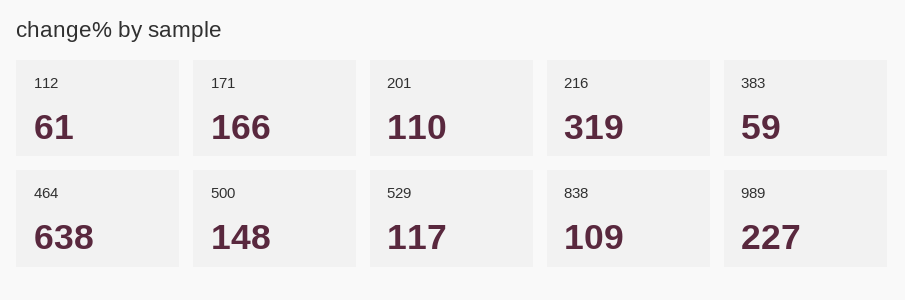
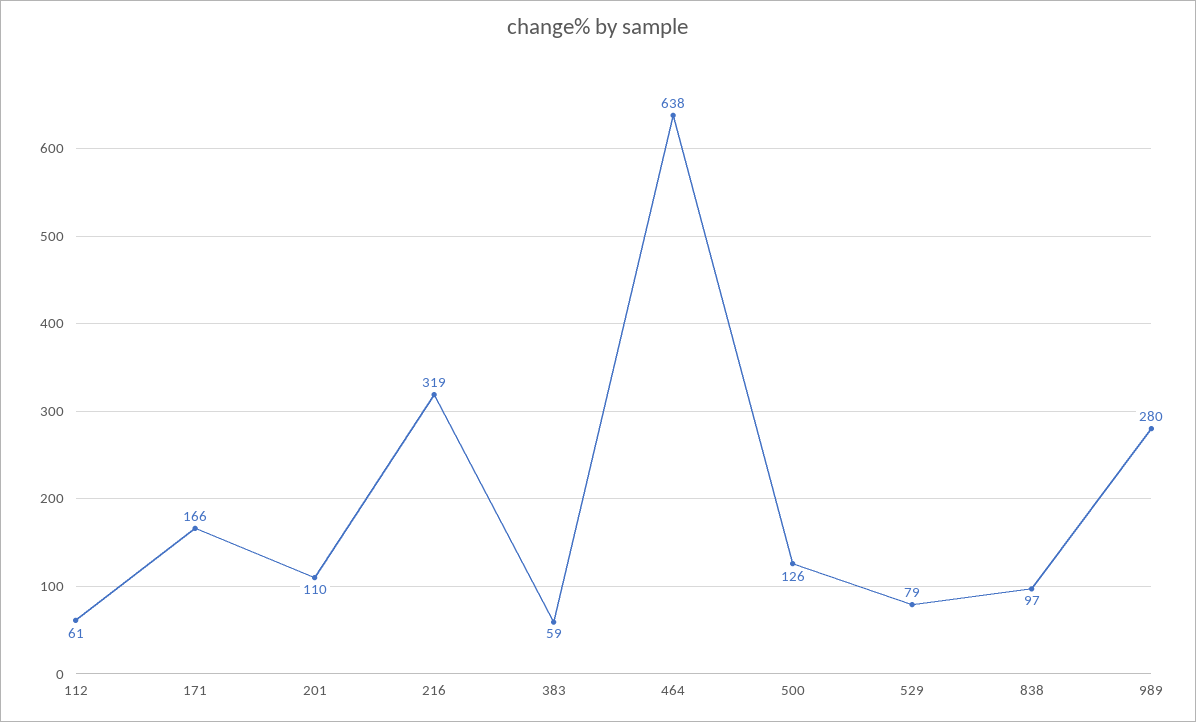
  {
    "112": 61,
    "171": 166,
    "201": 110,
    "216": 319,
    "383": 59,
    "464": 638,
-   "500": 148,
+   "500": 126,
-   "529": 117,
+   "529": 79,
-   "838": 109,
+   "838": 97,
-   "989": 227
+   "989": 280
  }

